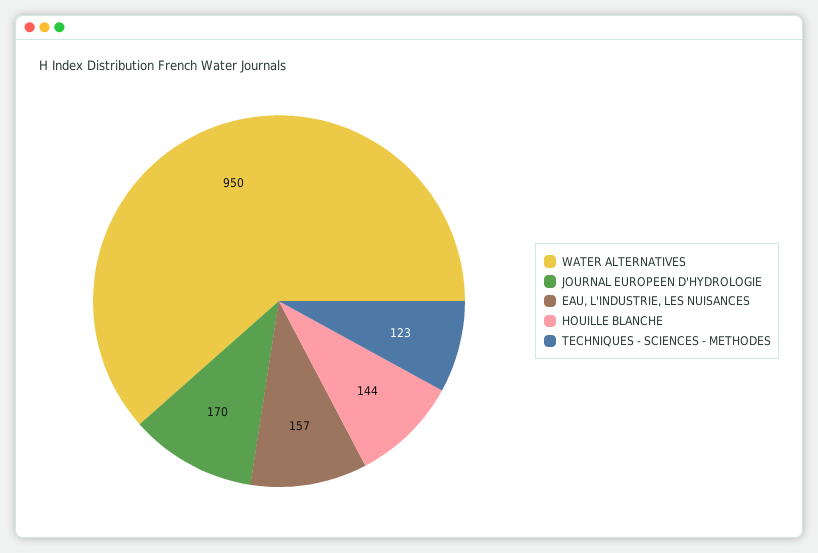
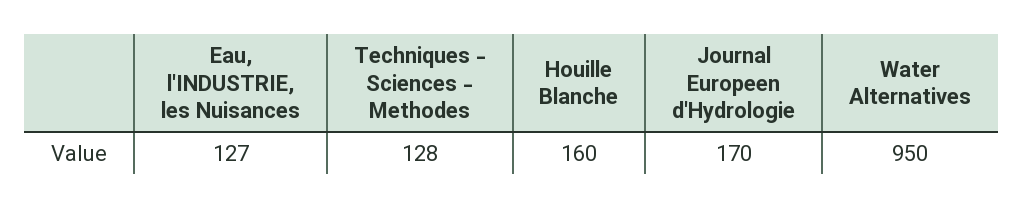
  {
    "WATER ALTERNATIVES": 950,
    "JOURNAL EUROPEEN D'HYDROLOGIE": 170,
-   "EAU, L'INDUSTRIE, LES NUISANCES": 157,
+   "EAU, L'INDUSTRIE, LES NUISANCES": 127,
-   "HOUILLE BLANCHE": 144,
+   "HOUILLE BLANCHE": 160,
-   "TECHNIQUES - SCIENCES - METHODES": 123
+   "TECHNIQUES - SCIENCES - METHODES": 128
  }

